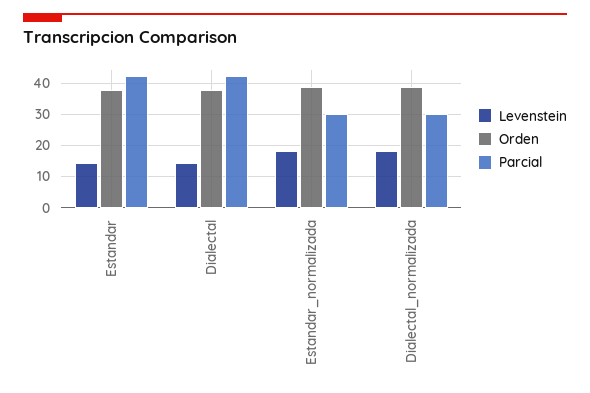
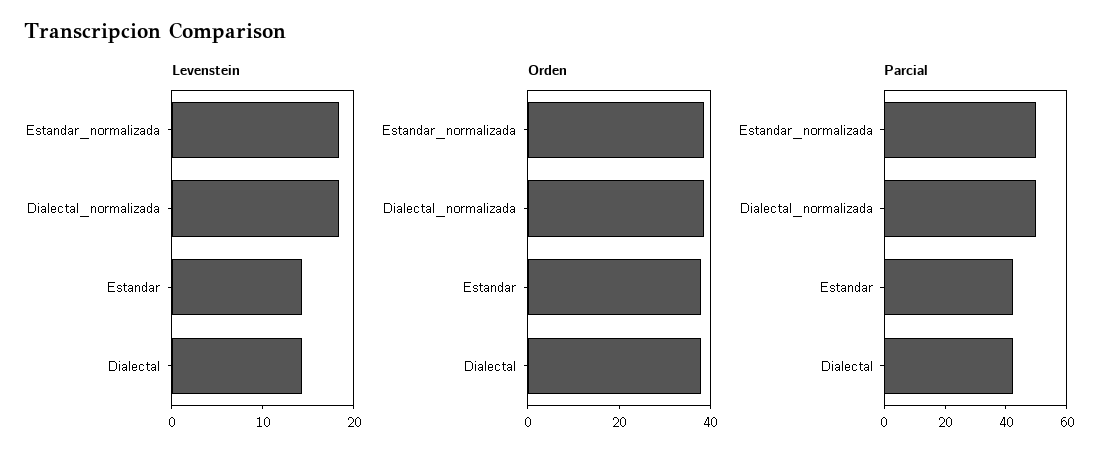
  {
    "Levenstein": {
      "Estandar": 14,
      "Dialectal": 14,
      "Estandar_normalizada": 18,
      "Dialectal_normalizada": 18
    },
    "Orden": {
      "Estandar": 38,
      "Dialectal": 38,
      "Estandar_normalizada": 38,
      "Dialectal_normalizada": 38
    },
    "Parcial": {
      "Estandar": 42,
      "Dialectal": 42,
-     "Estandar_normalizada": 30,
+     "Estandar_normalizada": 50,
-     "Dialectal_normalizada": 30
+     "Dialectal_normalizada": 50
    }
  }

